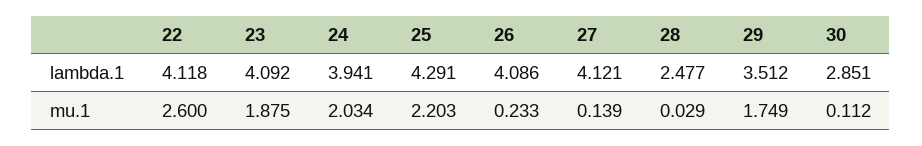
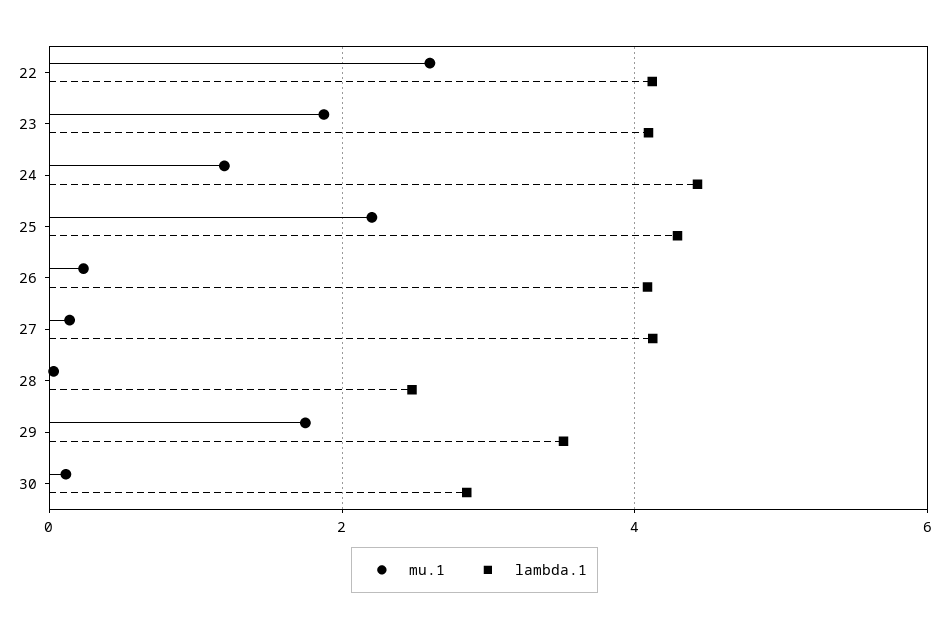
  {
    "lambda.1": {
      "22": 4.118,
      "23": 4.092,
-     "24": 3.941,
+     "24": 4.4,
      "25": 4.291,
      "26": 4.086,
      "27": 4.121,
      "28": 2.477,
      "29": 3.512,
      "30": 2.851
    },
    "mu.1": {
      "22": 2.6,
      "23": 1.875,
-     "24": 2.034,
+     "24": 1.2,
      "25": 2.203,
      "26": 0.233,
      "27": 0.139,
      "28": 0.029,
      "29": 1.749,
      "30": 0.112
    }
  }

